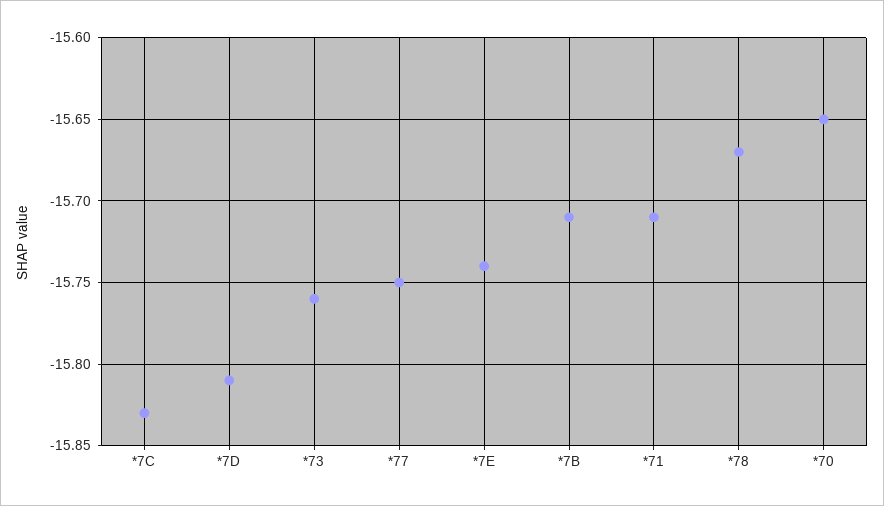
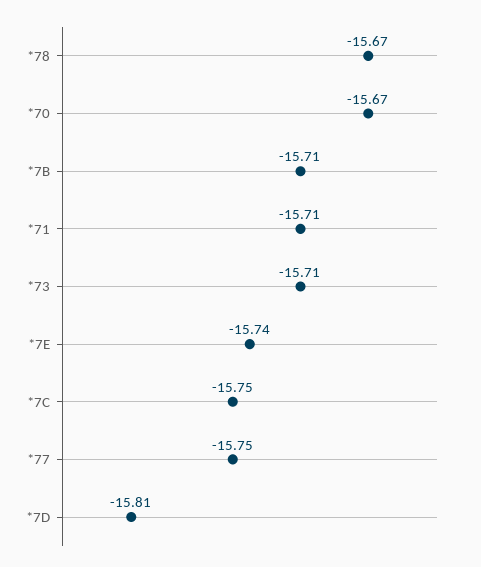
  {
-   "*7C": -15.83,
+   "*7C": -15.75,
    "*7D": -15.81,
-   "*73": -15.76,
+   "*73": -15.71,
    "*77": -15.75,
    "*7E": -15.74,
    "*7B": -15.71,
    "*71": -15.71,
    "*78": -15.67,
-   "*70": -15.65
+   "*70": -15.67
  }

